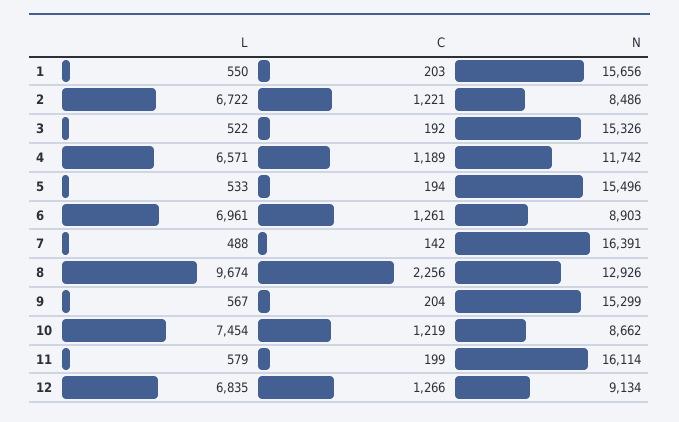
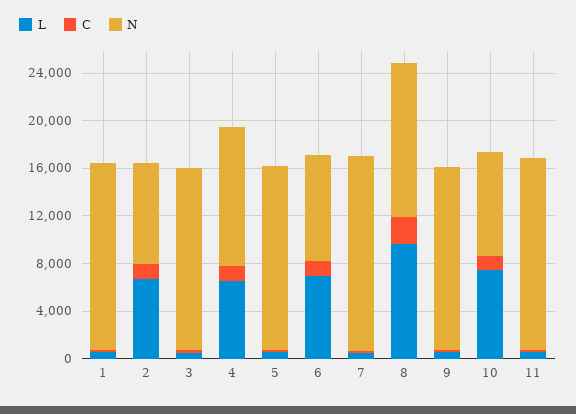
  {
    "L": {
      "1": 550,
      "2": 6722,
      "3": 522,
      "4": 6571,
      "5": 533,
      "6": 6961,
      "7": 488,
      "8": 9674,
      "9": 567,
      "10": 7454,
-     "11": 579,
+     "11": 579
-     "12": 6835
    },
    "C": {
      "1": 203,
      "2": 1221,
      "3": 192,
      "4": 1189,
      "5": 194,
      "6": 1261,
      "7": 142,
      "8": 2256,
      "9": 204,
      "10": 1219,
-     "11": 199,
+     "11": 199
-     "12": 1266
    },
    "N": {
      "1": 15656,
      "2": 8486,
      "3": 15326,
      "4": 11742,
      "5": 15496,
      "6": 8903,
      "7": 16391,
      "8": 12926,
      "9": 15299,
      "10": 8662,
-     "11": 16114,
+     "11": 16114
-     "12": 9134
    }
  }

